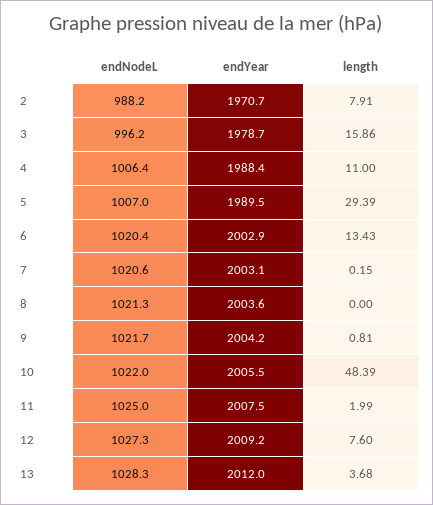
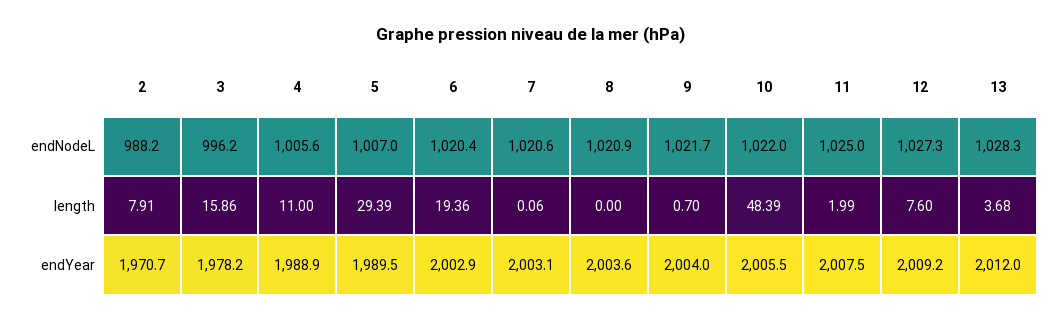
  {
    "endNodeL": {
      "2": 988.2,
      "3": 996.2,
-     "4": 1006.4,
+     "4": 1005.6,
      "5": 1007,
      "6": 1020.4,
      "7": 1020.6,
-     "8": 1021.3,
+     "8": 1020.9,
      "9": 1021.7,
      "10": 1022,
      "11": 1025,
      "12": 1027.3,
      "13": 1028.3
    },
    "endYear": {
      "2": 1970.7,
-     "3": 1978.7,
+     "3": 1978.2,
-     "4": 1988.4,
+     "4": 1988.9,
      "5": 1989.5,
      "6": 2002.9,
      "7": 2003.1,
      "8": 2003.6,
-     "9": 2004.2,
+     "9": 2004,
      "10": 2005.5,
      "11": 2007.5,
      "12": 2009.2,
      "13": 2012
    },
    "length": {
      "2": 7.91,
      "3": 15.86,
      "4": 11,
      "5": 29.39,
-     "6": 13.43,
+     "6": 19.36,
-     "7": 0.15,
+     "7": 0.06,
      "8": 0,
-     "9": 0.81,
+     "9": 0.7,
      "10": 48.39,
      "11": 1.99,
      "12": 7.6,
      "13": 3.68
    }
  }

